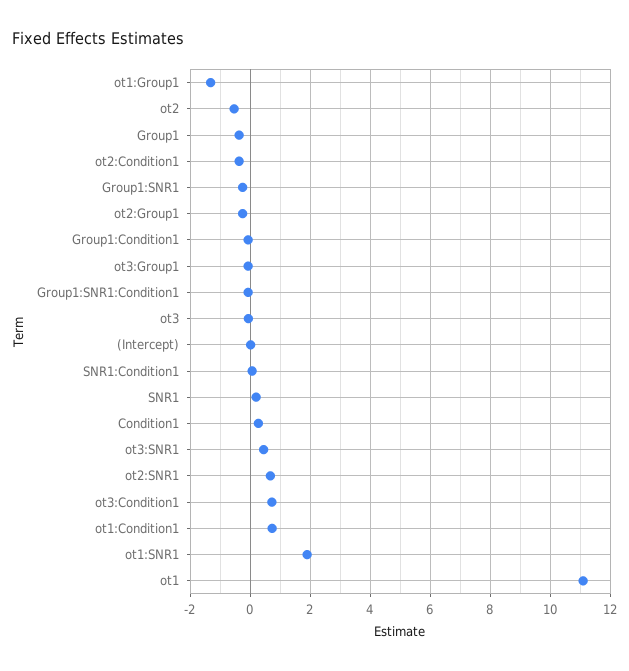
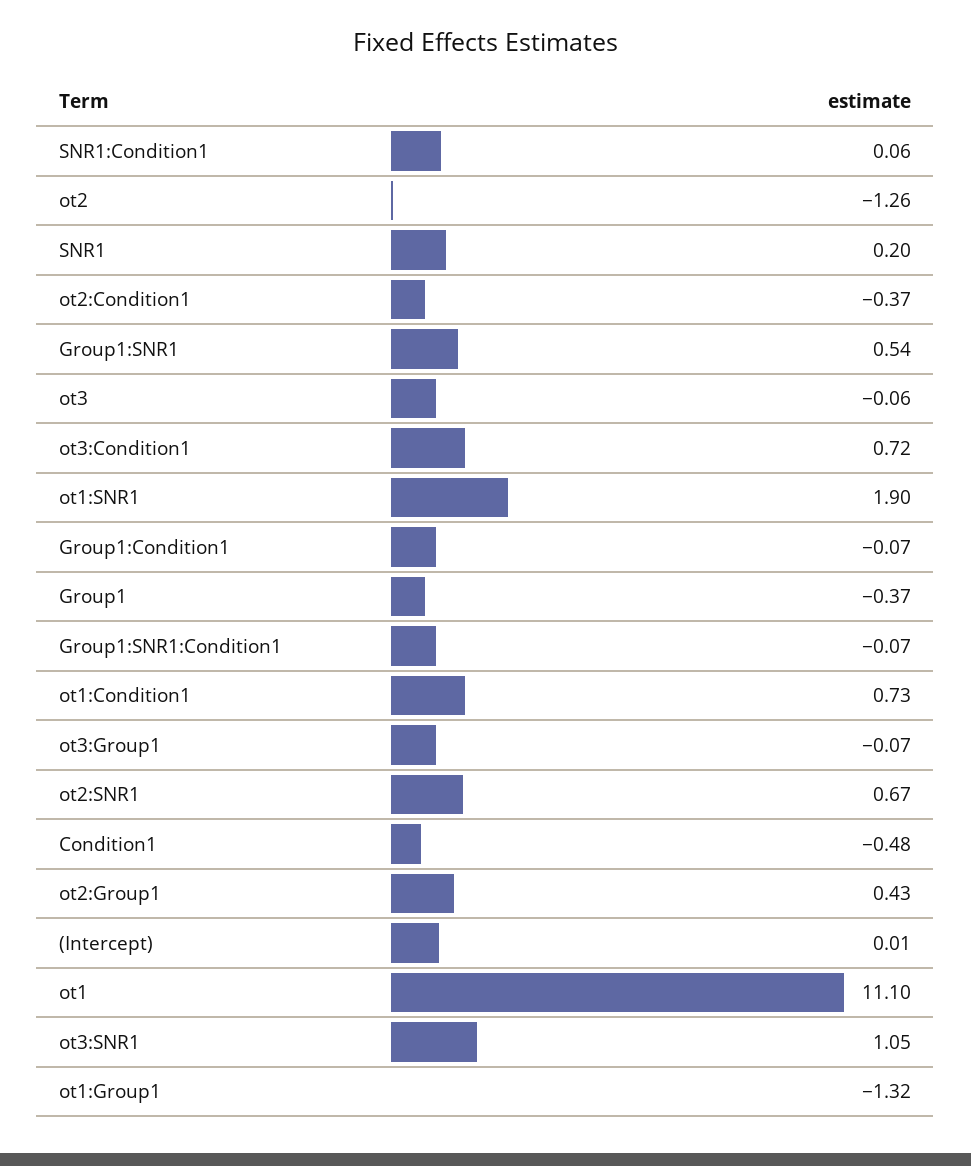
  {
    "ot1:Group1": -1.32,
-   "ot2": -0.5,
+   "ot2": -1.26,
    "Group1": -0.37,
    "ot2:Condition1": -0.37,
-   "Group1:SNR1": -0.25,
+   "Group1:SNR1": 0.54,
-   "ot2:Group1": -0.25,
+   "ot2:Group1": 0.43,
    "Group1:Condition1": -0.07,
    "ot3:Group1": -0.07,
    "Group1:SNR1:Condition1": -0.07,
    "ot3": -0.06,
    "(Intercept)": 0.01,
    "SNR1:Condition1": 0.06,
    "SNR1": 0.2,
-   "Condition1": 0.25,
+   "Condition1": -0.48,
-   "ot3:SNR1": 0.5,
+   "ot3:SNR1": 1.05,
    "ot2:SNR1": 0.67,
    "ot3:Condition1": 0.72,
    "ot1:Condition1": 0.73,
    "ot1:SNR1": 1.9,
    "ot1": 11.1
  }

